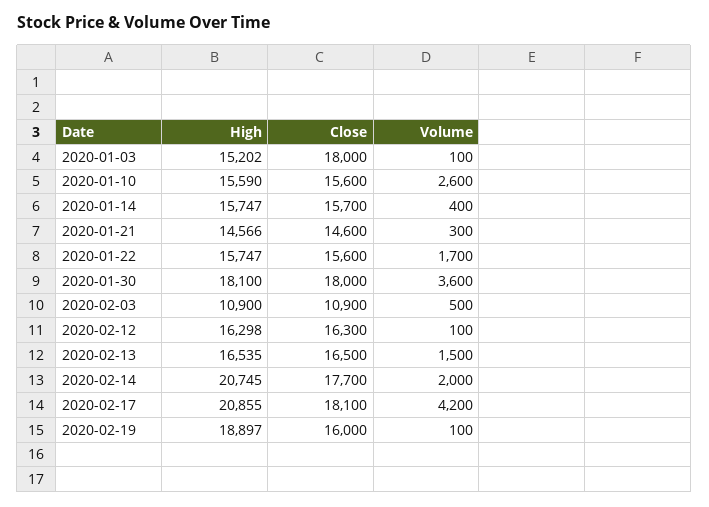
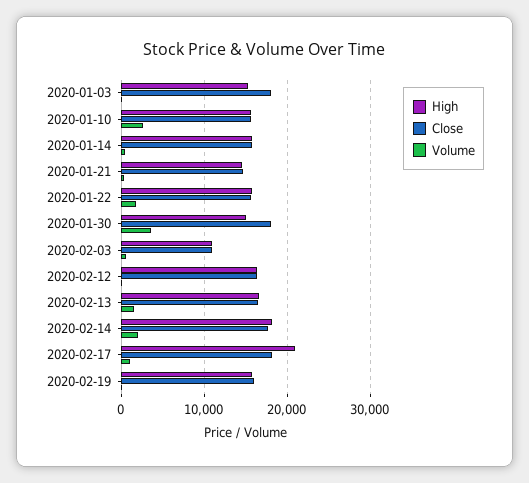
  {
    "High": {
      "2020-01-03": 15202,
      "2020-01-10": 15590,
      "2020-01-14": 15747,
      "2020-01-21": 14566,
      "2020-01-22": 15747,
-     "2020-01-30": 18100,
+     "2020-01-30": 15000,
      "2020-02-03": 10900,
      "2020-02-12": 16298,
      "2020-02-13": 16535,
-     "2020-02-14": 20745,
+     "2020-02-14": 18000,
      "2020-02-17": 20855,
-     "2020-02-19": 18897
+     "2020-02-19": 16000
    },
    "Close": {
      "2020-01-03": 18000,
      "2020-01-10": 15600,
      "2020-01-14": 15700,
      "2020-01-21": 14600,
      "2020-01-22": 15600,
      "2020-01-30": 18000,
      "2020-02-03": 10900,
      "2020-02-12": 16300,
      "2020-02-13": 16500,
      "2020-02-14": 17700,
      "2020-02-17": 18100,
      "2020-02-19": 16000
    },
    "Volume": {
      "2020-01-03": 100,
      "2020-01-10": 2600,
      "2020-01-14": 400,
      "2020-01-21": 300,
      "2020-01-22": 1700,
      "2020-01-30": 3600,
      "2020-02-03": 500,
      "2020-02-12": 100,
      "2020-02-13": 1500,
      "2020-02-14": 2000,
-     "2020-02-17": 4200,
+     "2020-02-17": 1000,
      "2020-02-19": 100
    }
  }

